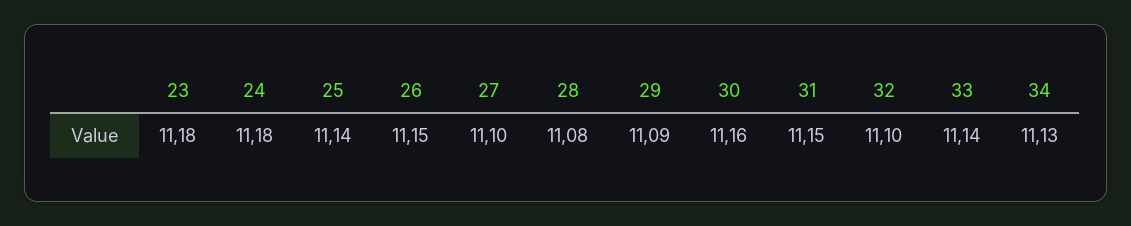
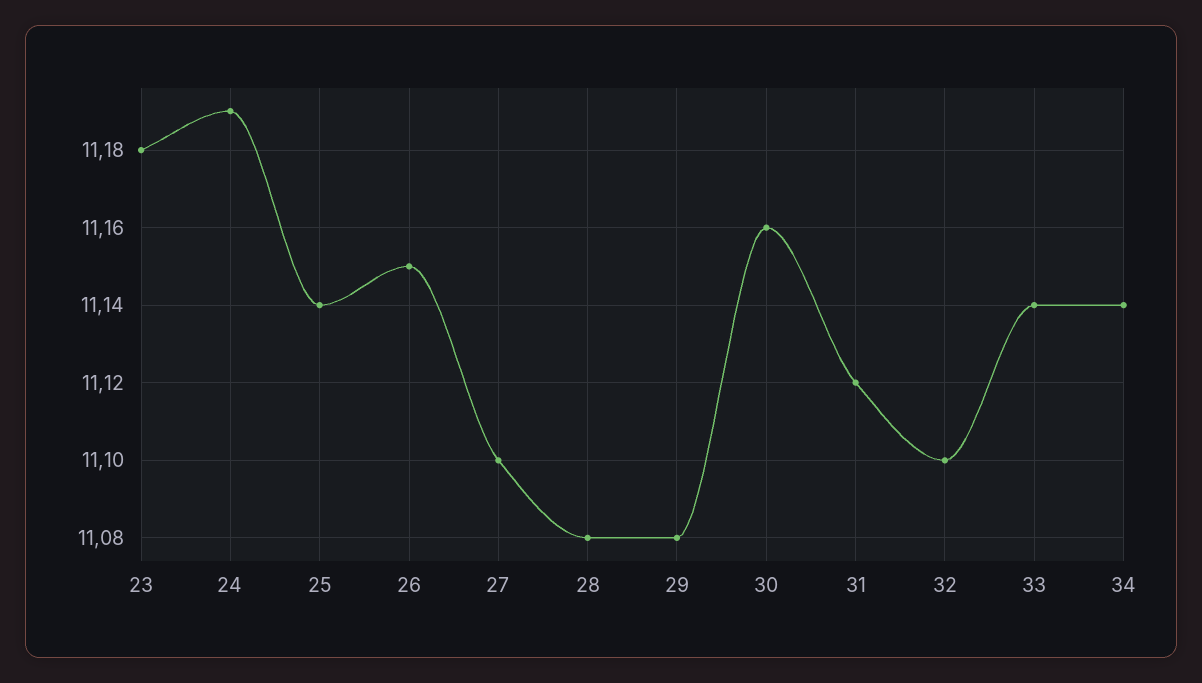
  {
    "23": 11.18,
-   "24": 11.18,
+   "24": 11.19,
    "25": 11.14,
    "26": 11.15,
    "27": 11.1,
    "28": 11.08,
-   "29": 11.09,
+   "29": 11.08,
    "30": 11.16,
-   "31": 11.15,
+   "31": 11.12,
    "32": 11.1,
    "33": 11.14,
-   "34": 11.13
+   "34": 11.14
  }

